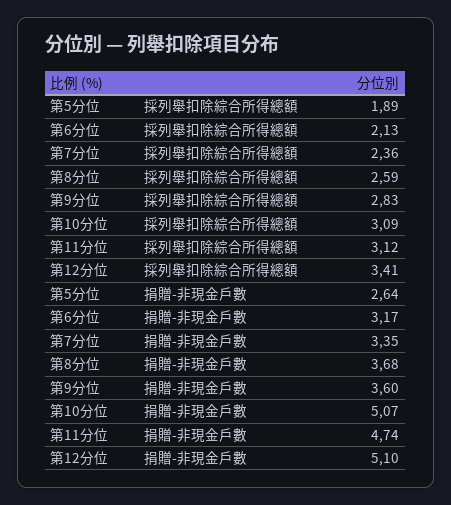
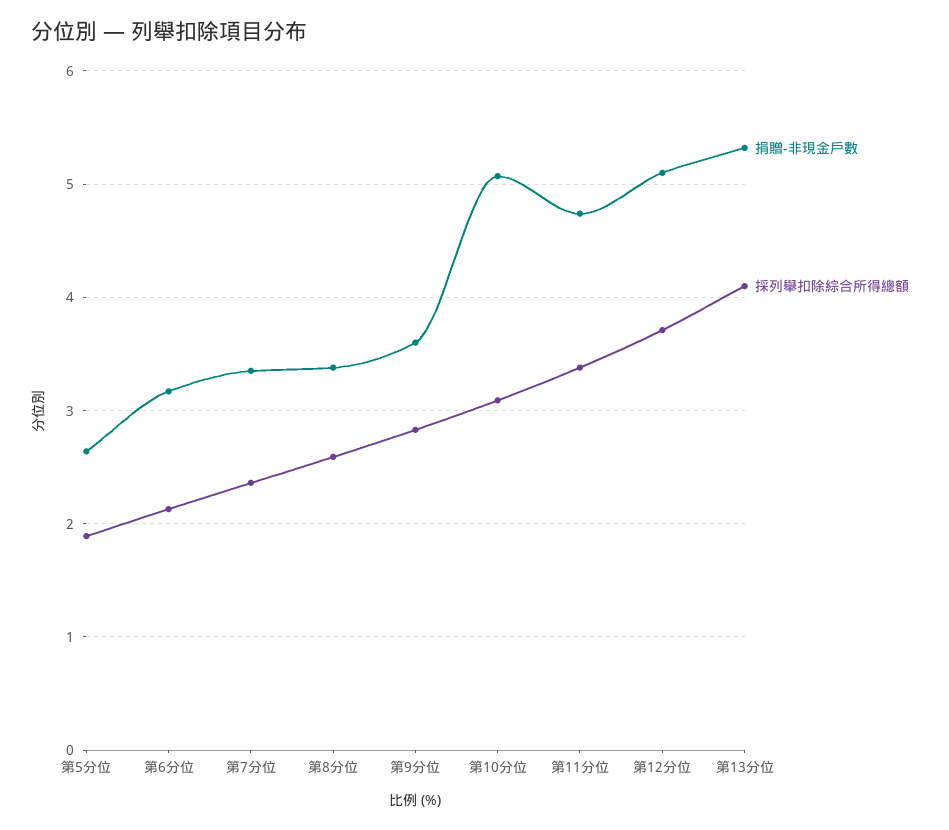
  {
    "採列舉扣除綜合所得總額": {
      "第5分位": 1.89,
      "第6分位": 2.13,
      "第7分位": 2.36,
      "第8分位": 2.59,
      "第9分位": 2.83,
      "第10分位": 3.09,
-     "第11分位": 3.12,
+     "第11分位": 3.4,
-     "第12分位": 3.41
+     "第12分位": 3.7,
+     "第13分位": 4.1
    },
    "捐贈-非現金戶數": {
      "第5分位": 2.64,
      "第6分位": 3.17,
      "第7分位": 3.35,
-     "第8分位": 3.68,
+     "第8分位": 3.4,
      "第9分位": 3.6,
      "第10分位": 5.07,
      "第11分位": 4.74,
-     "第12分位": 5.1
+     "第12分位": 5.1,
+     "第13分位": 5.3
    }
  }

